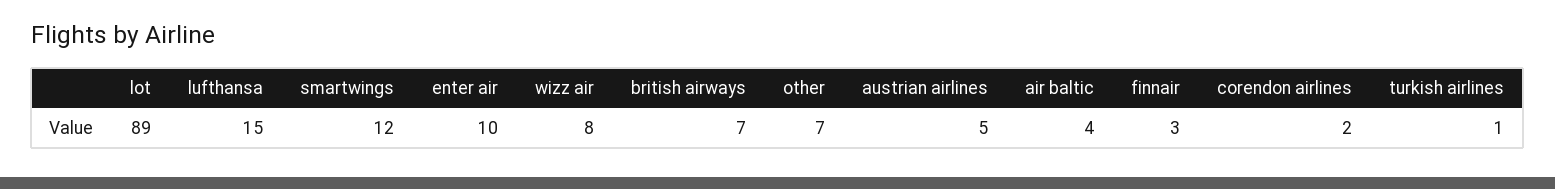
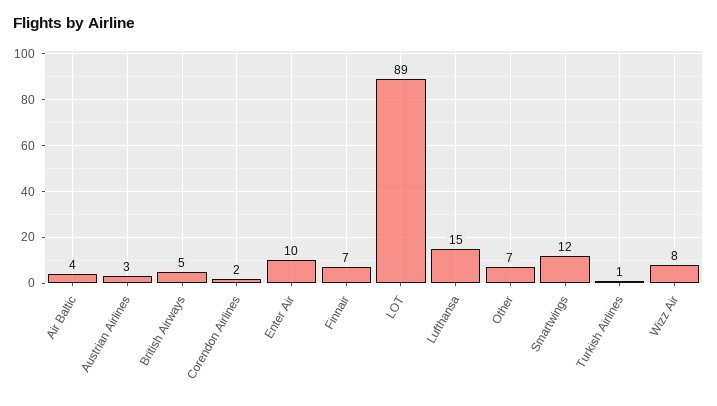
  {
    "lot": 89,
    "lufthansa": 15,
    "smartwings": 12,
    "enter air": 10,
    "wizz air": 8,
-   "british airways": 7,
+   "british airways": 5,
    "other": 7,
-   "austrian airlines": 5,
+   "austrian airlines": 3,
    "air baltic": 4,
-   "finnair": 3,
+   "finnair": 7,
    "corendon airlines": 2,
    "turkish airlines": 1
  }

